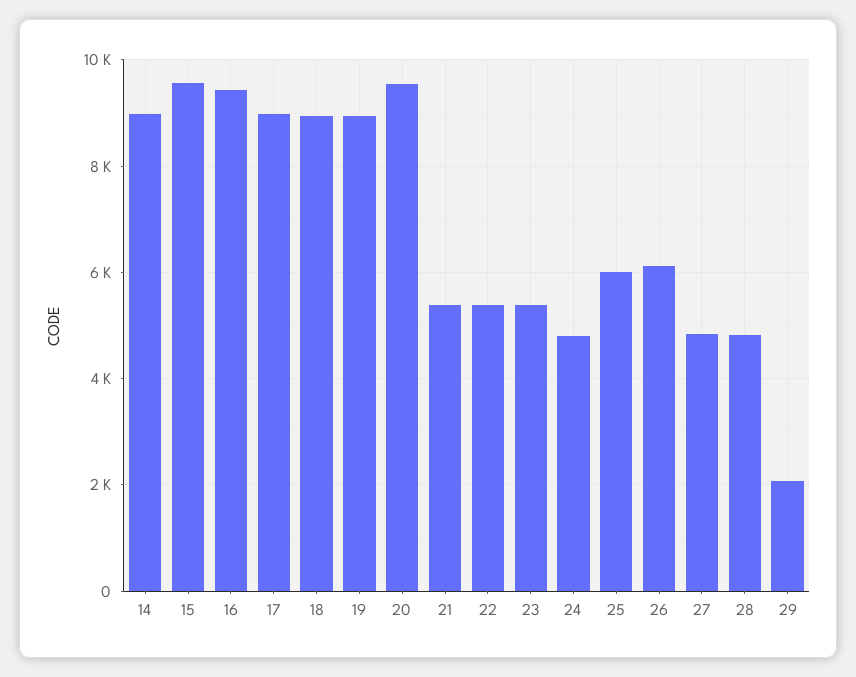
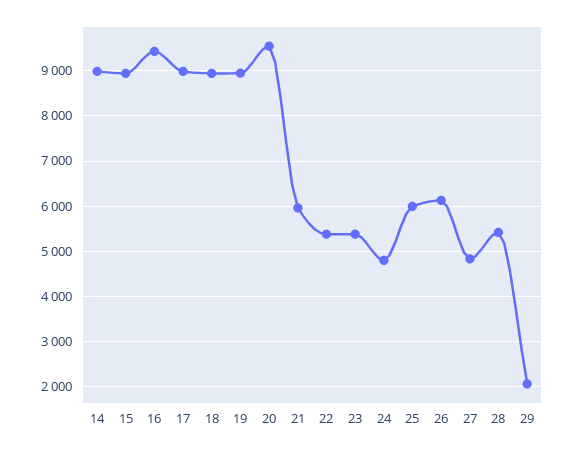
  {
    "14": 9000,
-   "15": 9600,
+   "15": 9000,
    "16": 9400,
    "17": 9000,
    "18": 9000,
    "19": 9000,
    "20": 9600,
-   "21": 5400,
+   "21": 6000,
    "22": 5400,
    "23": 5400,
    "24": 4800,
    "25": 6000,
    "26": 6200,
    "27": 4800,
-   "28": 4800,
+   "28": 5400,
    "29": 2000
  }

